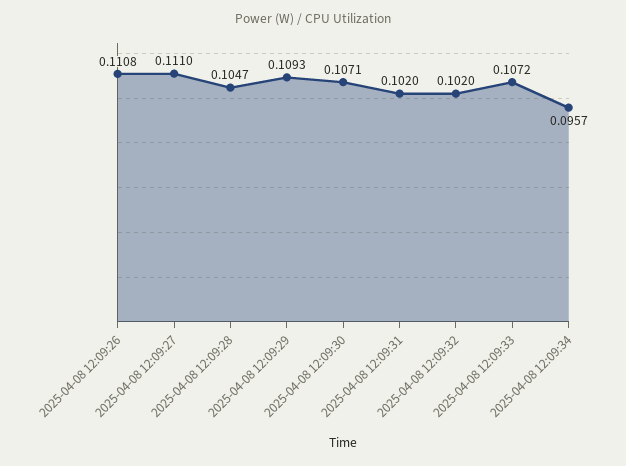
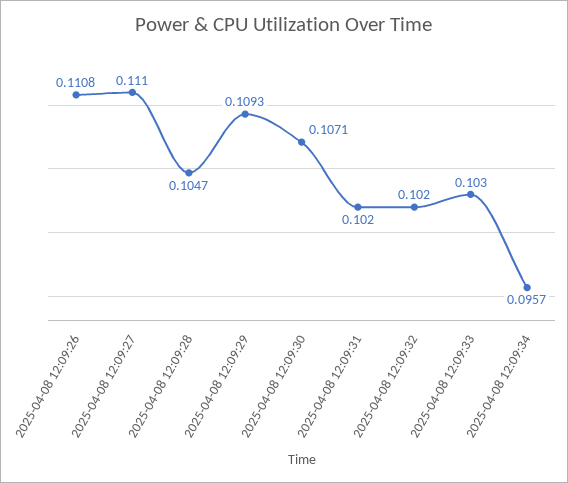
  {
    "2025-04-08 12:09:26": 0.1108,
    "2025-04-08 12:09:27": 0.111,
    "2025-04-08 12:09:28": 0.1047,
    "2025-04-08 12:09:29": 0.1093,
    "2025-04-08 12:09:30": 0.1071,
    "2025-04-08 12:09:31": 0.102,
    "2025-04-08 12:09:32": 0.102,
-   "2025-04-08 12:09:33": 0.1072,
+   "2025-04-08 12:09:33": 0.103,
    "2025-04-08 12:09:34": 0.0957
  }

